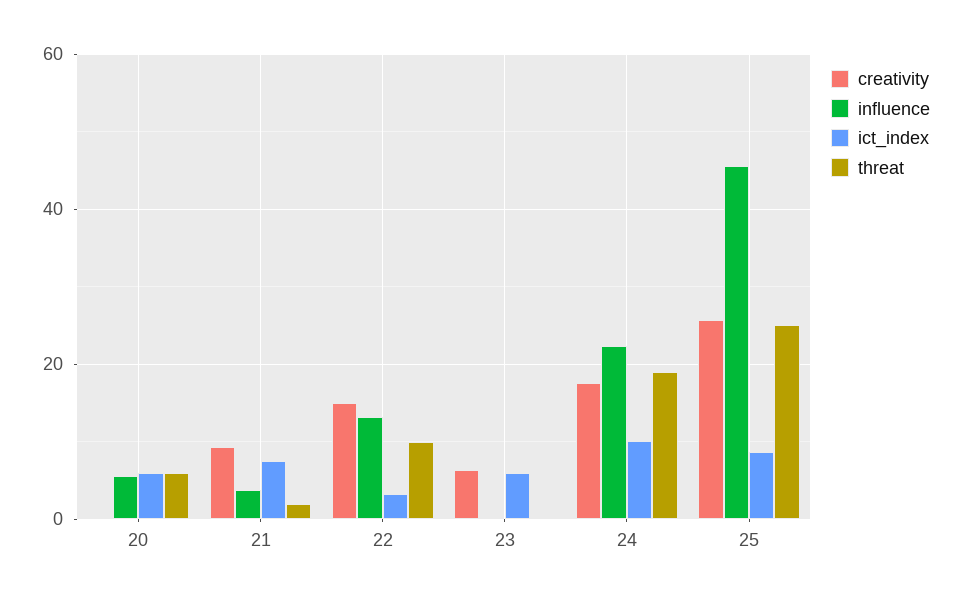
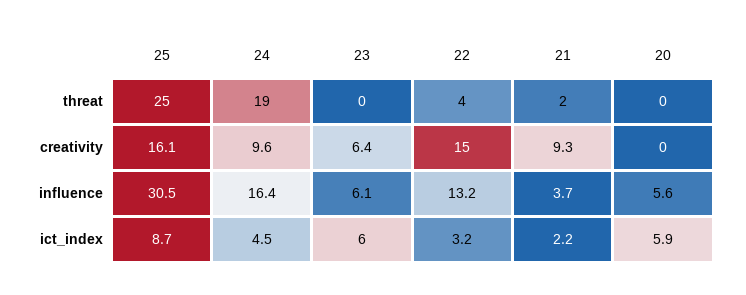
  {
    "creativity": {
      "20": 0,
      "21": 9.3,
      "22": 15,
      "23": 6.4,
-     "24": 18,
+     "24": 9.6,
-     "25": 26
+     "25": 16.1
    },
    "influence": {
      "20": 5.6,
      "21": 3.7,
      "22": 13.2,
-     "23": 0,
+     "23": 6.1,
-     "24": 22,
+     "24": 16.4,
-     "25": 46
+     "25": 30.5
    },
    "ict_index": {
      "20": 5.9,
-     "21": 8,
+     "21": 2.2,
      "22": 3.2,
      "23": 6,
-     "24": 10,
+     "24": 4.5,
      "25": 8.7
    },
    "threat": {
-     "20": 6,
+     "20": 0,
      "21": 2,
-     "22": 10,
+     "22": 4,
      "23": 0,
      "24": 19,
      "25": 25
    }
  }

